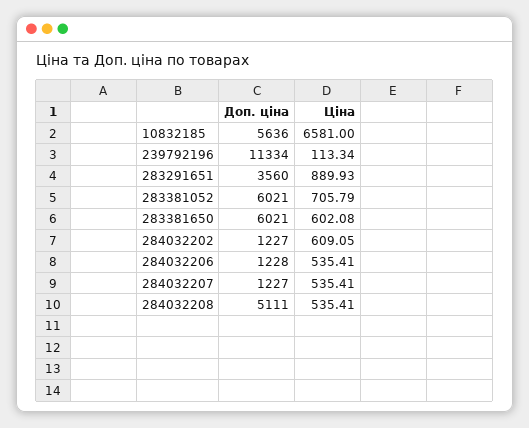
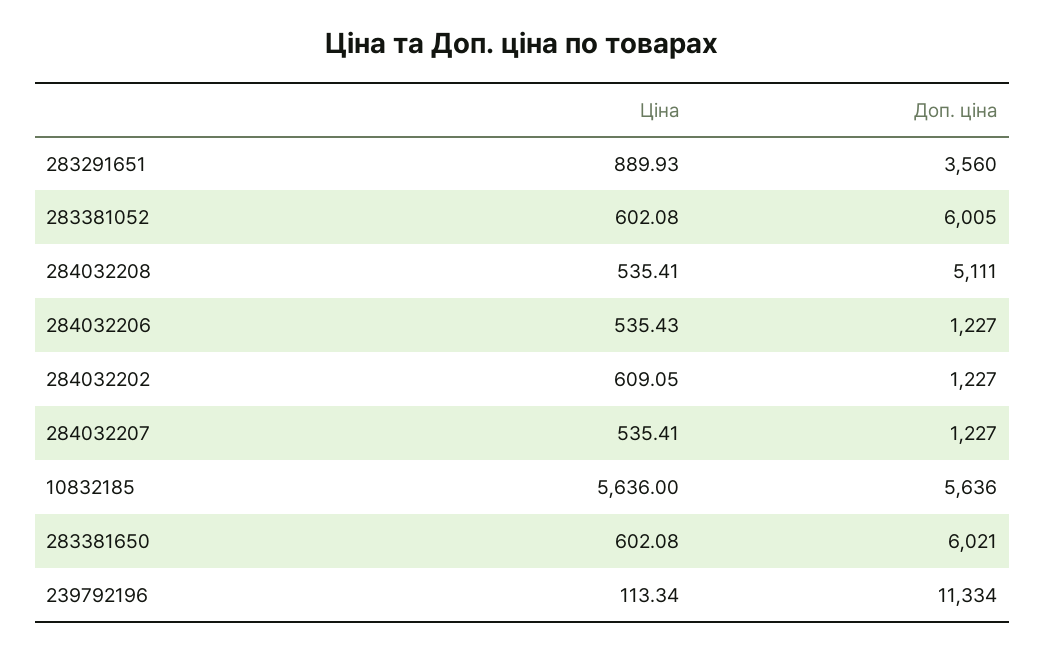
  {
    "Доп. ціна": {
      "10832185": 5636,
      "239792196": 11334,
      "283291651": 3560,
-     "283381052": 6021,
+     "283381052": 6005,
      "283381650": 6021,
      "284032202": 1227,
-     "284032206": 1228,
+     "284032206": 1227,
      "284032207": 1227,
      "284032208": 5111
    },
    "Ціна": {
-     "10832185": 6581,
+     "10832185": 5636,
      "239792196": 113.34,
      "283291651": 889.93,
-     "283381052": 705.79,
+     "283381052": 602.08,
      "283381650": 602.08,
      "284032202": 609.05,
-     "284032206": 535.41,
+     "284032206": 535.43,
      "284032207": 535.41,
      "284032208": 535.41
    }
  }

